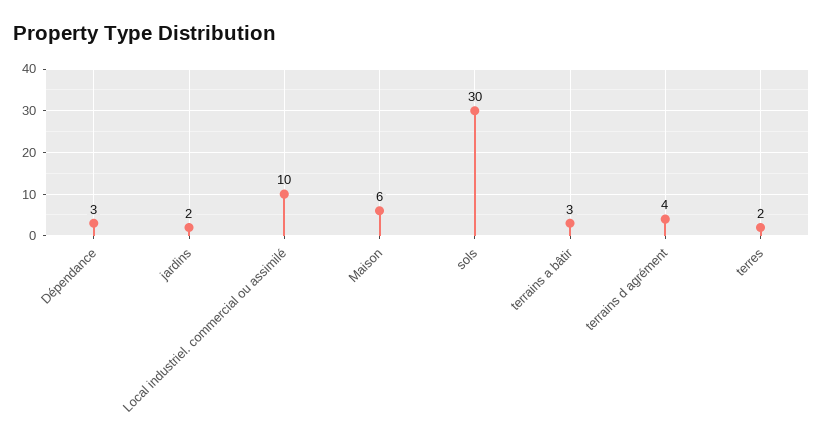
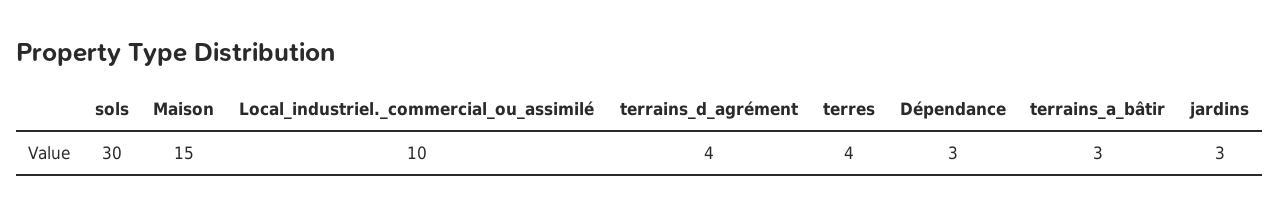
  {
    "Dépendance": 3,
-   "jardins": 2,
+   "jardins": 3,
    "Local industriel. commercial ou assimilé": 10,
-   "Maison": 6,
+   "Maison": 15,
    "sols": 30,
    "terrains a bâtir": 3,
    "terrains d agrément": 4,
-   "terres": 2
+   "terres": 4
  }

